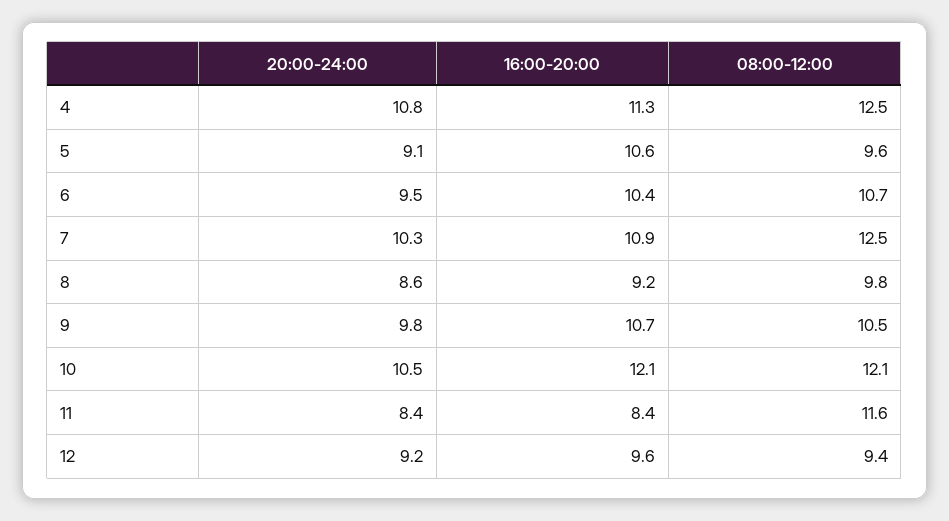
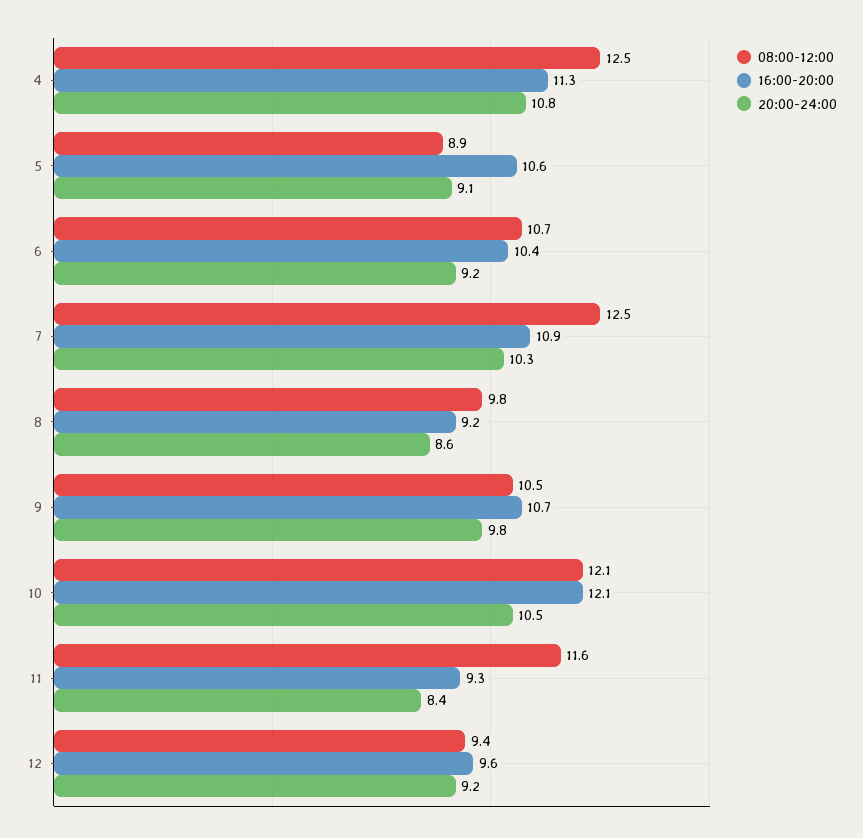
  {
    "20:00-24:00": {
      "4": 10.8,
      "5": 9.1,
-     "6": 9.5,
+     "6": 9.2,
      "7": 10.3,
      "8": 8.6,
      "9": 9.8,
      "10": 10.5,
      "11": 8.4,
      "12": 9.2
    },
    "16:00-20:00": {
      "4": 11.3,
      "5": 10.6,
      "6": 10.4,
      "7": 10.9,
      "8": 9.2,
      "9": 10.7,
      "10": 12.1,
-     "11": 8.4,
+     "11": 9.3,
      "12": 9.6
    },
    "08:00-12:00": {
      "4": 12.5,
-     "5": 9.6,
+     "5": 8.9,
      "6": 10.7,
      "7": 12.5,
      "8": 9.8,
      "9": 10.5,
      "10": 12.1,
      "11": 11.6,
      "12": 9.4
    }
  }

